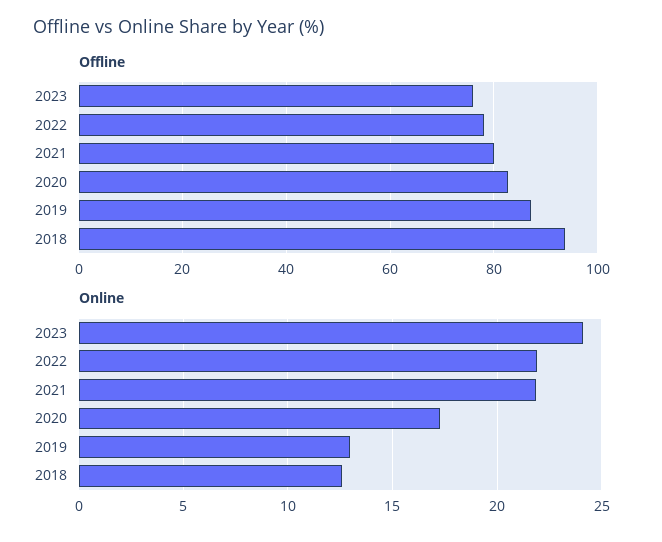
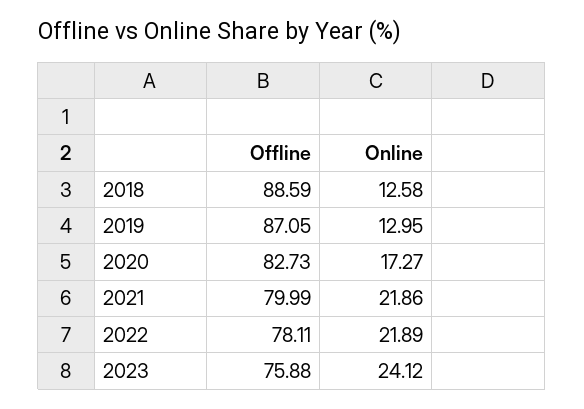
  {
    "Offline": {
      "2023": 75.88,
      "2022": 78.11,
      "2021": 79.99,
      "2020": 82.73,
      "2019": 87.05,
-     "2018": 94
+     "2018": 88.59
    },
    "Online": {
      "2023": 24.12,
      "2022": 21.89,
      "2021": 21.86,
      "2020": 17.27,
      "2019": 12.95,
      "2018": 12.58
    }
  }

